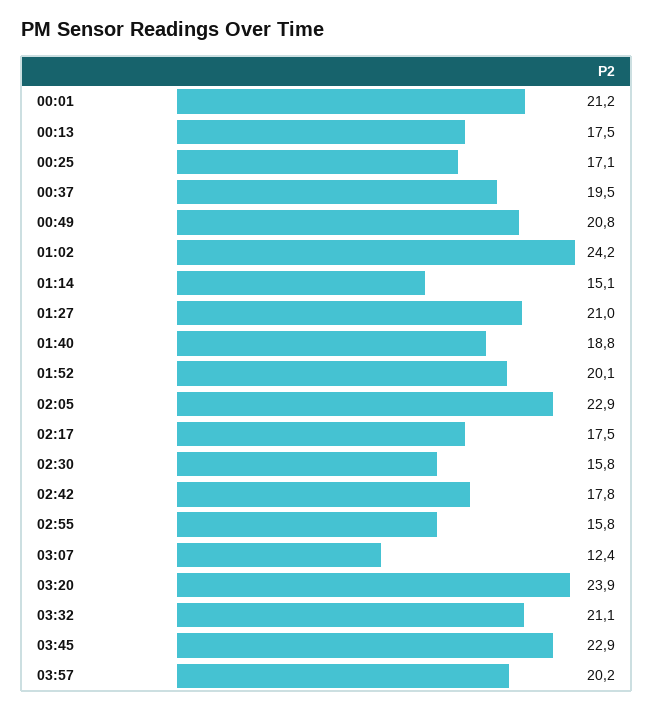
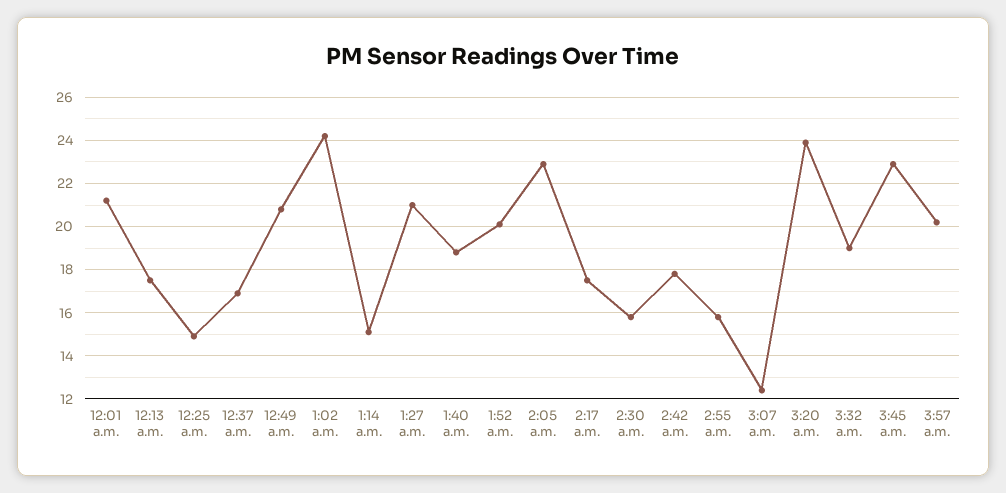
  {
    "00:01": 21.2,
    "00:13": 17.5,
-   "00:25": 17.1,
+   "00:25": 15,
-   "00:37": 19.5,
+   "00:37": 17,
    "00:49": 20.8,
    "01:02": 24.2,
    "01:14": 15.1,
    "01:27": 21,
    "01:40": 18.8,
    "01:52": 20.1,
    "02:05": 22.9,
    "02:17": 17.5,
    "02:30": 15.8,
    "02:42": 17.8,
    "02:55": 15.8,
    "03:07": 12.4,
    "03:20": 23.9,
-   "03:32": 21.1,
+   "03:32": 19,
    "03:45": 22.9,
    "03:57": 20.2
  }

